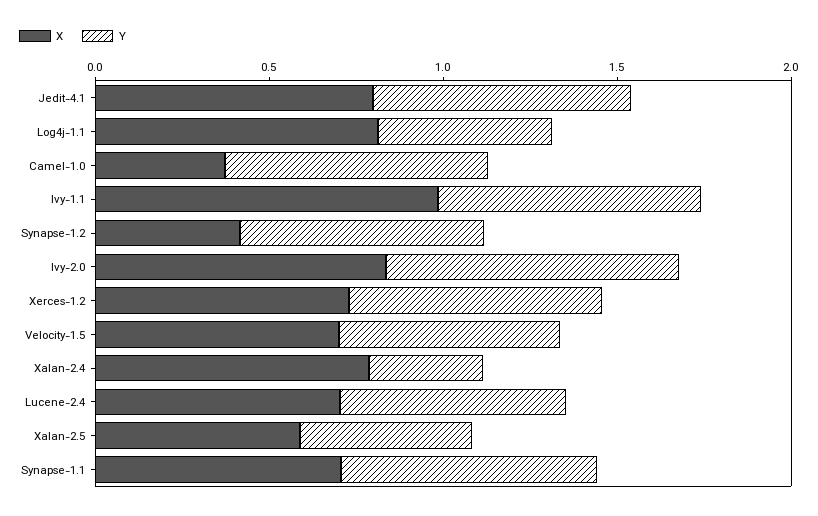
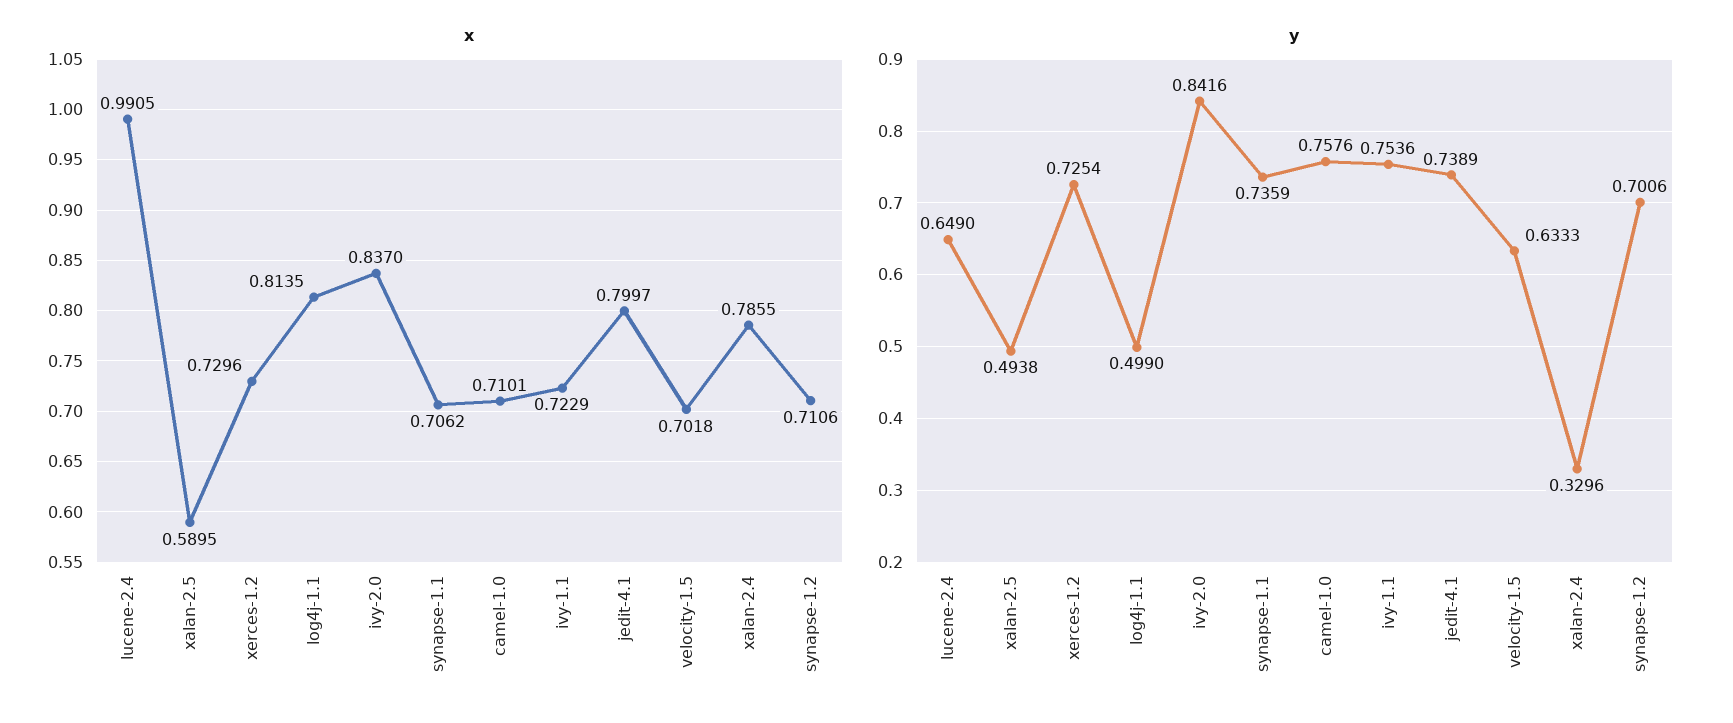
  {
    "X": {
      "Jedit-4.1": 0.7997,
      "Log4j-1.1": 0.8135,
-     "Camel-1.0": 0.4,
+     "Camel-1.0": 0.7101,
-     "Ivy-1.1": 1,
+     "Ivy-1.1": 0.7229,
-     "Synapse-1.2": 0.4,
+     "Synapse-1.2": 0.7106,
      "Ivy-2.0": 0.837,
      "Xerces-1.2": 0.7296,
      "Velocity-1.5": 0.7018,
      "Xalan-2.4": 0.7855,
-     "Lucene-2.4": 0.7,
+     "Lucene-2.4": 0.9905,
      "Xalan-2.5": 0.5895,
      "Synapse-1.1": 0.7062
    },
    "Y": {
      "Jedit-4.1": 0.7389,
      "Log4j-1.1": 0.499,
      "Camel-1.0": 0.7576,
      "Ivy-1.1": 0.7536,
      "Synapse-1.2": 0.7006,
      "Ivy-2.0": 0.8416,
      "Xerces-1.2": 0.7254,
      "Velocity-1.5": 0.6333,
      "Xalan-2.4": 0.3296,
      "Lucene-2.4": 0.649,
      "Xalan-2.5": 0.4938,
      "Synapse-1.1": 0.7359
    }
  }

